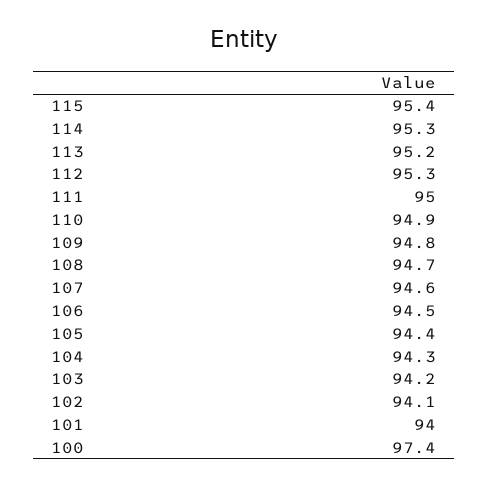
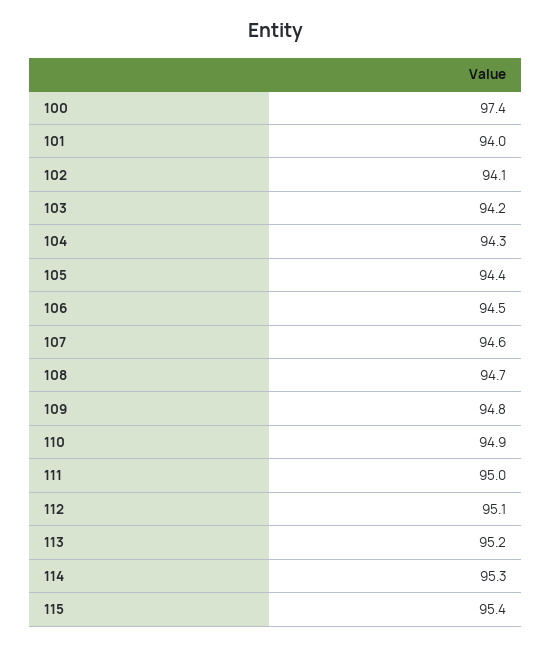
  {
    "115": 95.4,
    "114": 95.3,
    "113": 95.2,
-   "112": 95.3,
+   "112": 95.1,
    "111": 95,
    "110": 94.9,
    "109": 94.8,
    "108": 94.7,
    "107": 94.6,
    "106": 94.5,
    "105": 94.4,
    "104": 94.3,
    "103": 94.2,
    "102": 94.1,
    "101": 94,
    "100": 97.4
  }

